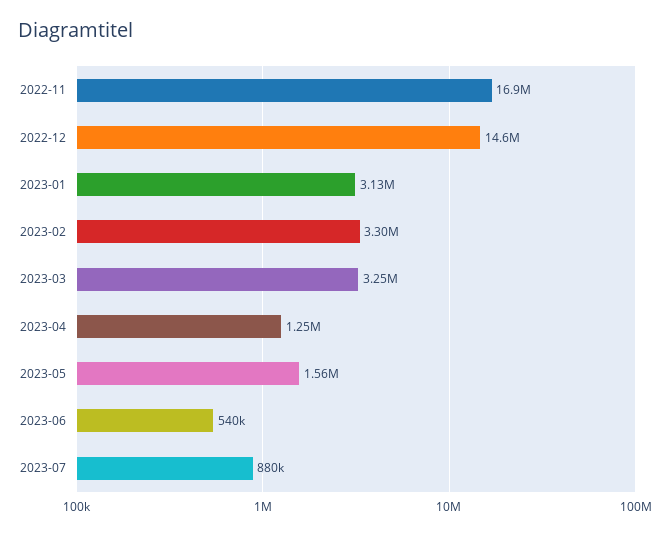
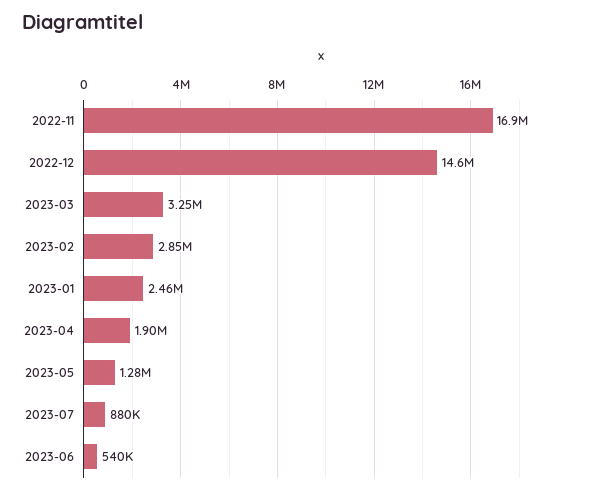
  {
    "2022-11": 16900000,
    "2022-12": 14600000,
-   "2023-01": 3130000,
+   "2023-01": 2460000,
-   "2023-02": 3300000,
+   "2023-02": 2850000,
    "2023-03": 3250000,
-   "2023-04": 1250000,
+   "2023-04": 1900000,
-   "2023-05": 1560000,
+   "2023-05": 1280000,
    "2023-06": 540000,
    "2023-07": 880000
  }

